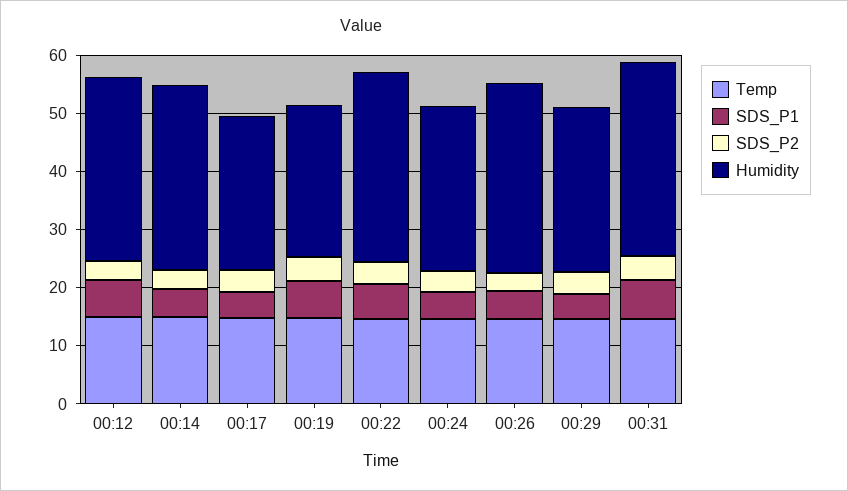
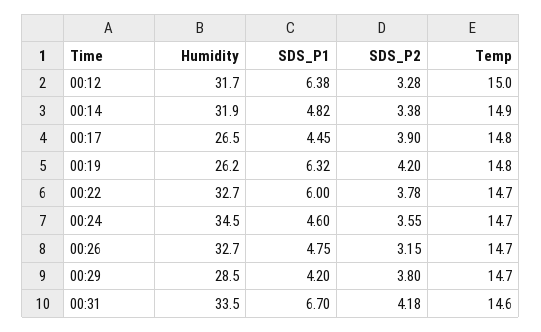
  {
    "Temp": {
      "00:12": 15,
      "00:14": 14.9,
      "00:17": 14.8,
      "00:19": 14.8,
      "00:22": 14.7,
      "00:24": 14.7,
      "00:26": 14.7,
      "00:29": 14.7,
      "00:31": 14.6
    },
    "SDS_P1": {
      "00:12": 6.38,
      "00:14": 4.82,
      "00:17": 4.45,
      "00:19": 6.32,
      "00:22": 6,
      "00:24": 4.6,
      "00:26": 4.75,
      "00:29": 4.2,
      "00:31": 6.7
    },
    "SDS_P2": {
      "00:12": 3.28,
      "00:14": 3.38,
      "00:17": 3.9,
      "00:19": 4.2,
      "00:22": 3.78,
      "00:24": 3.55,
      "00:26": 3.15,
      "00:29": 3.8,
      "00:31": 4.18
    },
    "Humidity": {
      "00:12": 31.7,
      "00:14": 31.9,
      "00:17": 26.5,
      "00:19": 26.2,
      "00:22": 32.7,
-     "00:24": 28,
+     "00:24": 34.5,
      "00:26": 32.7,
      "00:29": 28.5,
      "00:31": 33.5
    }
  }

